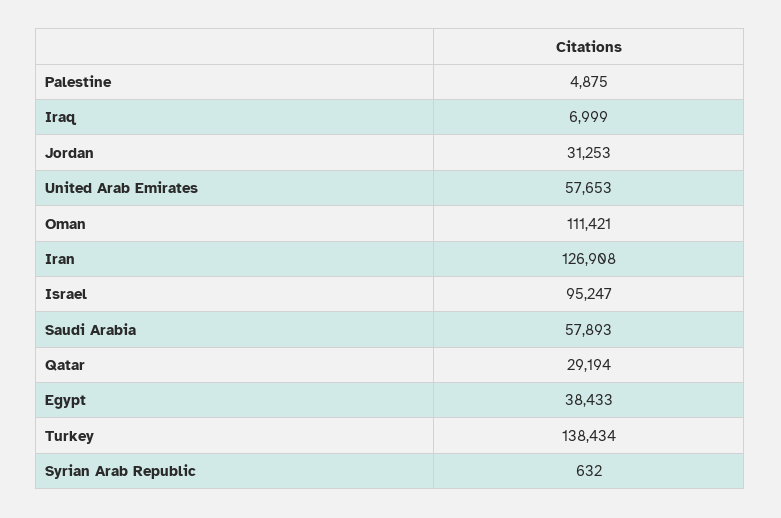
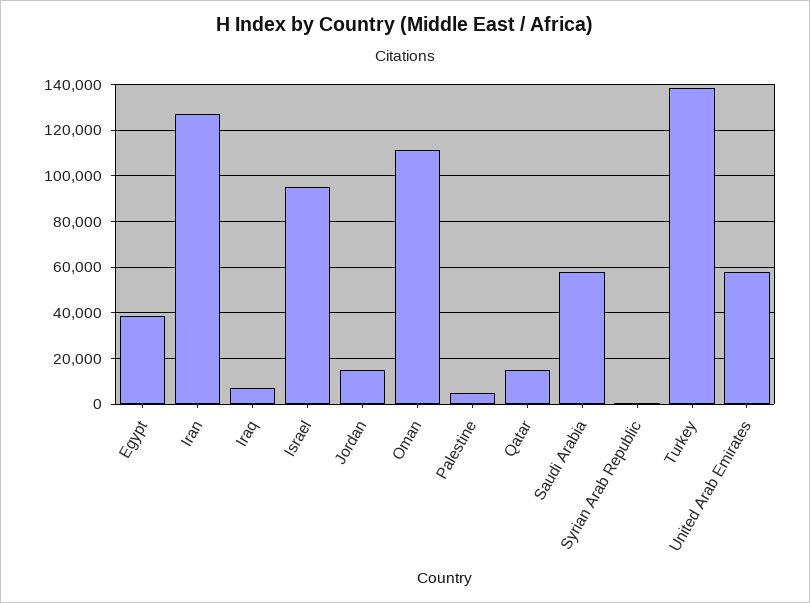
  {
    "Palestine": 4875,
    "Iraq": 6999,
-   "Jordan": 31253,
+   "Jordan": 15000,
    "United Arab Emirates": 57653,
    "Oman": 111421,
    "Iran": 126908,
    "Israel": 95247,
    "Saudi Arabia": 57893,
-   "Qatar": 29194,
+   "Qatar": 15000,
    "Egypt": 38433,
    "Turkey": 138434,
    "Syrian Arab Republic": 632
  }

